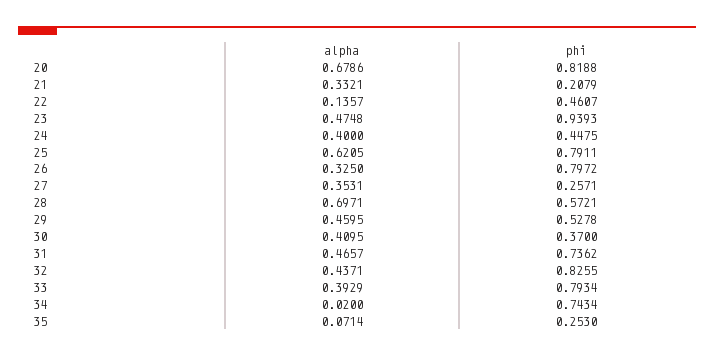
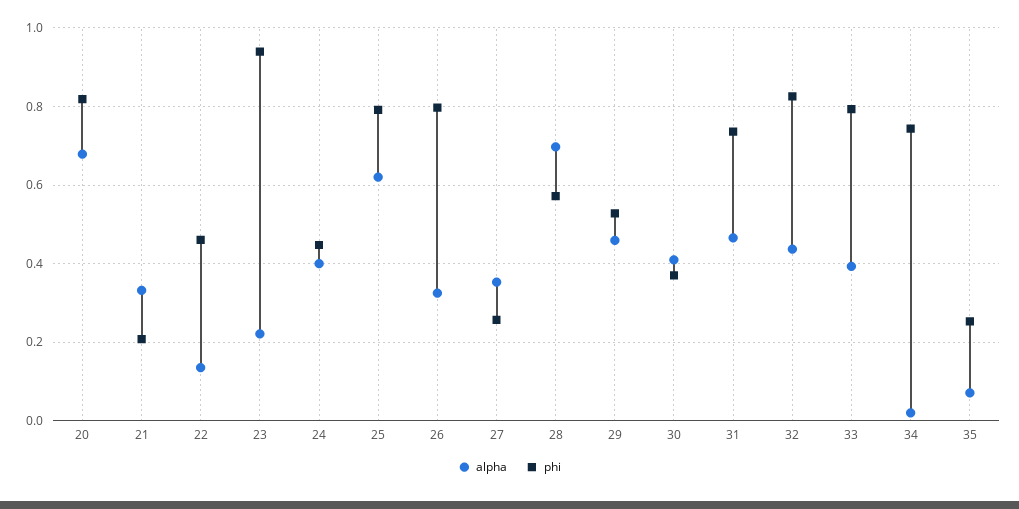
  {
    "alpha": {
      "20": 0.6786,
      "21": 0.3321,
      "22": 0.1357,
-     "23": 0.4748,
+     "23": 0.22,
      "24": 0.4,
      "25": 0.6205,
      "26": 0.325,
      "27": 0.3531,
      "28": 0.6971,
      "29": 0.4595,
      "30": 0.4095,
      "31": 0.4657,
      "32": 0.4371,
      "33": 0.3929,
      "34": 0.02,
      "35": 0.0714
    },
    "phi": {
      "20": 0.8188,
      "21": 0.2079,
      "22": 0.4607,
      "23": 0.9393,
      "24": 0.4475,
      "25": 0.7911,
      "26": 0.7972,
      "27": 0.2571,
      "28": 0.5721,
      "29": 0.5278,
      "30": 0.37,
      "31": 0.7362,
      "32": 0.8255,
      "33": 0.7934,
      "34": 0.7434,
      "35": 0.253
    }
  }

